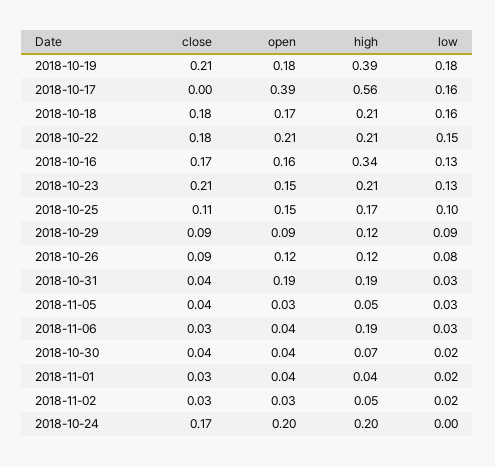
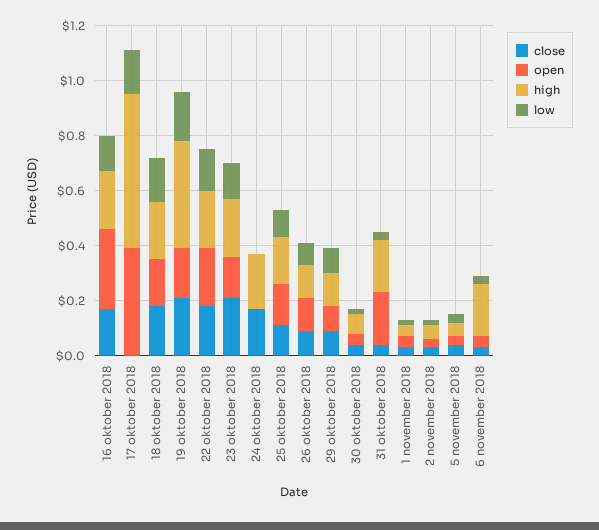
  {
    "close": {
      "2018-10-19": 0.21,
      "2018-10-17": 0,
      "2018-10-18": 0.18,
      "2018-10-22": 0.18,
      "2018-10-16": 0.17,
      "2018-10-23": 0.21,
      "2018-10-25": 0.11,
      "2018-10-29": 0.09,
      "2018-10-26": 0.09,
      "2018-10-31": 0.04,
      "2018-11-05": 0.04,
      "2018-11-06": 0.03,
      "2018-10-30": 0.04,
      "2018-11-01": 0.03,
      "2018-11-02": 0.03,
      "2018-10-24": 0.17
    },
    "open": {
      "2018-10-19": 0.18,
      "2018-10-17": 0.39,
      "2018-10-18": 0.17,
      "2018-10-22": 0.21,
-     "2018-10-16": 0.16,
+     "2018-10-16": 0.3,
      "2018-10-23": 0.15,
      "2018-10-25": 0.15,
      "2018-10-29": 0.09,
      "2018-10-26": 0.12,
      "2018-10-31": 0.19,
      "2018-11-05": 0.03,
      "2018-11-06": 0.04,
      "2018-10-30": 0.04,
      "2018-11-01": 0.04,
      "2018-11-02": 0.03,
-     "2018-10-24": 0.2
+     "2018-10-24": 0
    },
    "high": {
      "2018-10-19": 0.39,
      "2018-10-17": 0.56,
      "2018-10-18": 0.21,
      "2018-10-22": 0.21,
-     "2018-10-16": 0.34,
+     "2018-10-16": 0.2,
      "2018-10-23": 0.21,
      "2018-10-25": 0.17,
      "2018-10-29": 0.12,
      "2018-10-26": 0.12,
      "2018-10-31": 0.19,
      "2018-11-05": 0.05,
      "2018-11-06": 0.19,
      "2018-10-30": 0.07,
      "2018-11-01": 0.04,
      "2018-11-02": 0.05,
      "2018-10-24": 0.2
    },
    "low": {
      "2018-10-19": 0.18,
      "2018-10-17": 0.16,
      "2018-10-18": 0.16,
      "2018-10-22": 0.15,
      "2018-10-16": 0.13,
      "2018-10-23": 0.13,
      "2018-10-25": 0.1,
      "2018-10-29": 0.09,
      "2018-10-26": 0.08,
      "2018-10-31": 0.03,
      "2018-11-05": 0.03,
      "2018-11-06": 0.03,
      "2018-10-30": 0.02,
      "2018-11-01": 0.02,
      "2018-11-02": 0.02,
      "2018-10-24": 0
    }
  }

